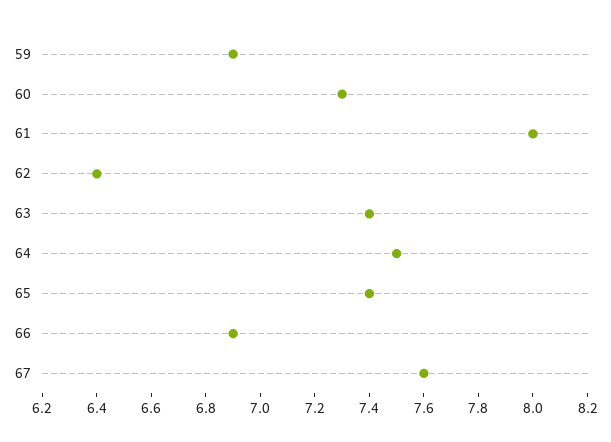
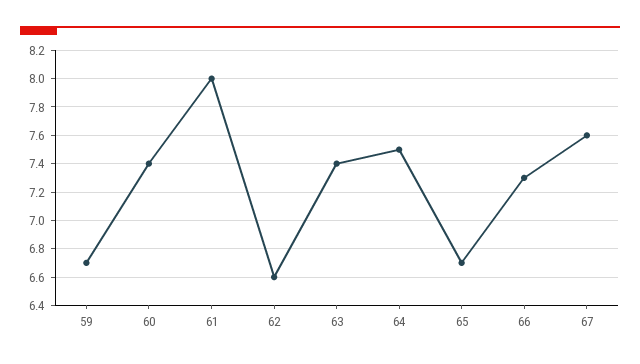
  {
-   "59": 6.9,
+   "59": 6.7,
-   "60": 7.3,
+   "60": 7.4,
    "61": 8,
-   "62": 6.4,
+   "62": 6.6,
    "63": 7.4,
    "64": 7.5,
-   "65": 7.4,
+   "65": 6.7,
-   "66": 6.9,
+   "66": 7.3,
    "67": 7.6
  }

